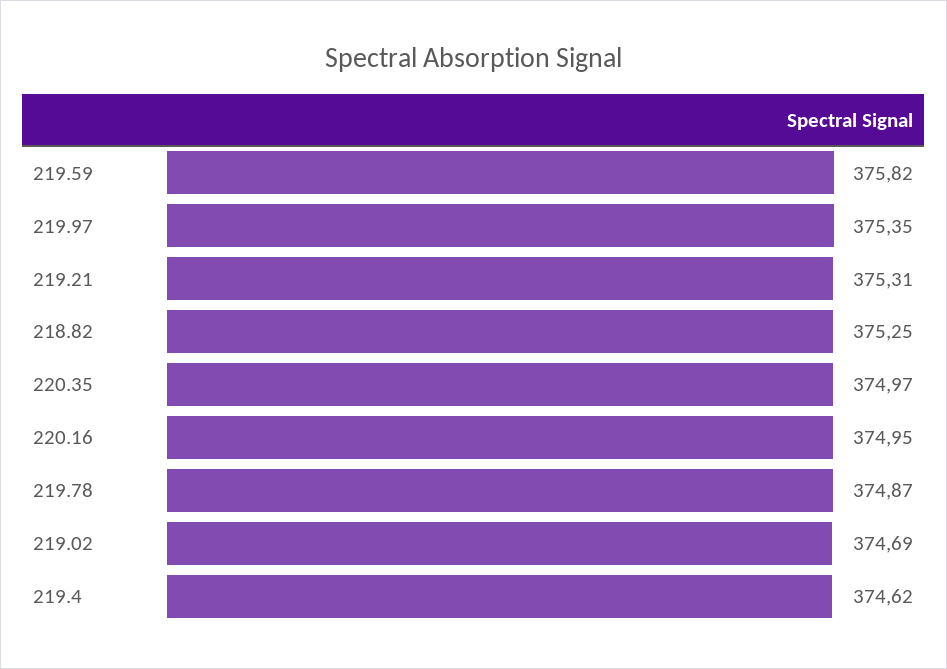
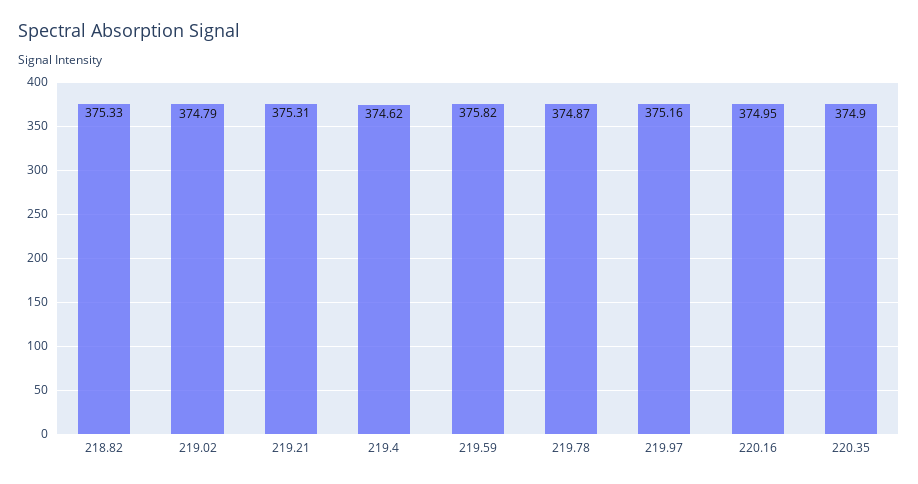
  {
    "219.59": 375.82,
-   "219.97": 375.35,
+   "219.97": 375.16,
    "219.21": 375.31,
-   "218.82": 375.25,
+   "218.82": 375.33,
-   "220.35": 374.97,
+   "220.35": 374.9,
    "220.16": 374.95,
    "219.78": 374.87,
-   "219.02": 374.69,
+   "219.02": 374.79,
    "219.4": 374.62
  }

